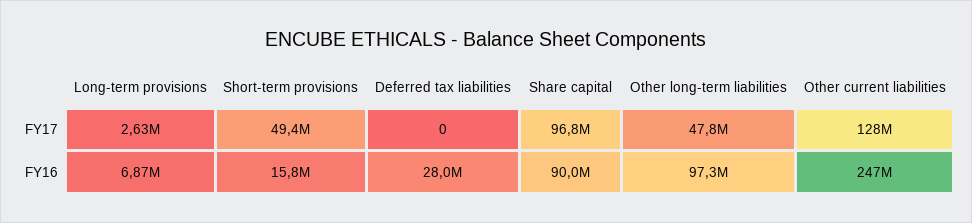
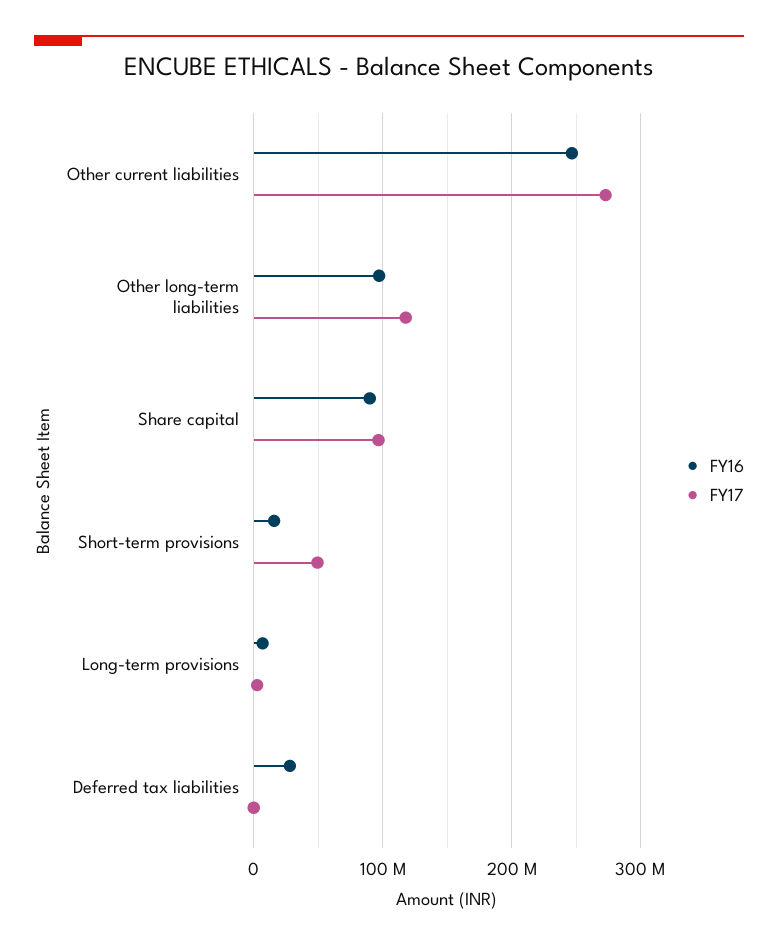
  {
    "FY17": {
      "Long-term provisions": 2630000,
      "Short-term provisions": 49400000,
      "Deferred tax liabilities": 0,
      "Share capital": 96800000,
-     "Other long-term liabilities": 47800000,
+     "Other long-term liabilities": 120000000,
-     "Other current liabilities": 128000000
+     "Other current liabilities": 270000000
    },
    "FY16": {
      "Long-term provisions": 6870000,
      "Short-term provisions": 15800000,
      "Deferred tax liabilities": 28000000,
      "Share capital": 90000000,
      "Other long-term liabilities": 97300000,
      "Other current liabilities": 247000000
    }
  }

